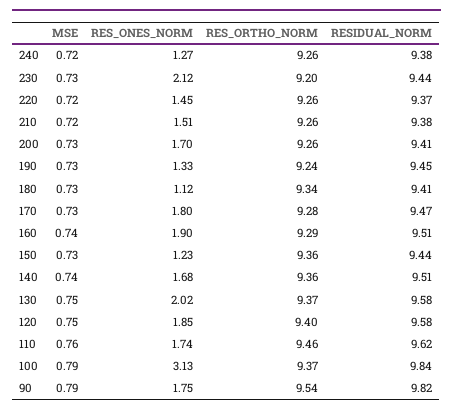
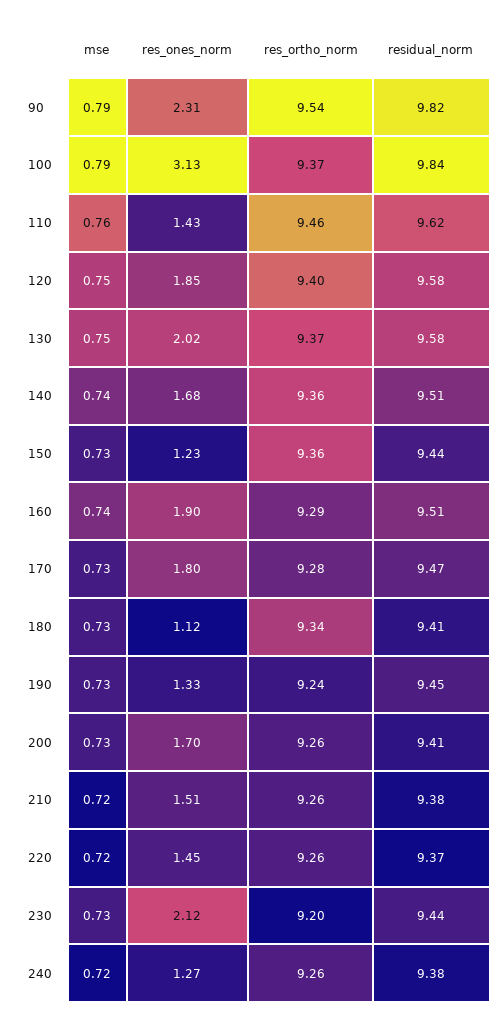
  {
    "MSE": {
      "240": 0.72,
      "230": 0.73,
      "220": 0.72,
      "210": 0.72,
      "200": 0.73,
      "190": 0.73,
      "180": 0.73,
      "170": 0.73,
      "160": 0.74,
      "150": 0.73,
      "140": 0.74,
      "130": 0.75,
      "120": 0.75,
      "110": 0.76,
      "100": 0.79,
      "90": 0.79
    },
    "RES_ONES_NORM": {
      "240": 1.27,
      "230": 2.12,
      "220": 1.45,
      "210": 1.51,
      "200": 1.7,
      "190": 1.33,
      "180": 1.12,
      "170": 1.8,
      "160": 1.9,
      "150": 1.23,
      "140": 1.68,
      "130": 2.02,
      "120": 1.85,
-     "110": 1.74,
+     "110": 1.43,
      "100": 3.13,
-     "90": 1.75
+     "90": 2.31
    },
    "RES_ORTHO_NORM": {
      "240": 9.26,
      "230": 9.2,
      "220": 9.26,
      "210": 9.26,
      "200": 9.26,
      "190": 9.24,
      "180": 9.34,
      "170": 9.28,
      "160": 9.29,
      "150": 9.36,
      "140": 9.36,
      "130": 9.37,
      "120": 9.4,
      "110": 9.46,
      "100": 9.37,
      "90": 9.54
    },
    "RESIDUAL_NORM": {
      "240": 9.38,
      "230": 9.44,
      "220": 9.37,
      "210": 9.38,
      "200": 9.41,
      "190": 9.45,
      "180": 9.41,
      "170": 9.47,
      "160": 9.51,
      "150": 9.44,
      "140": 9.51,
      "130": 9.58,
      "120": 9.58,
      "110": 9.62,
      "100": 9.84,
      "90": 9.82
    }
  }

